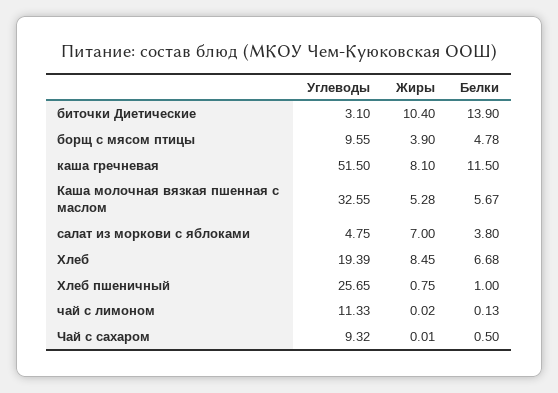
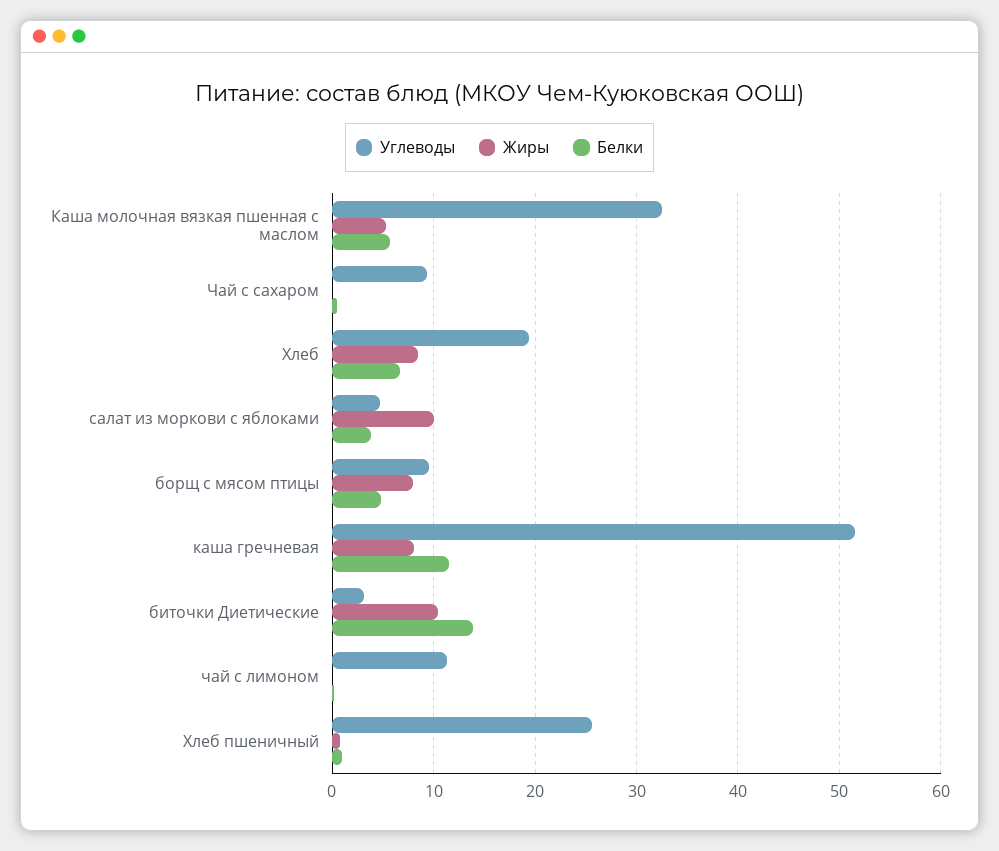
  {
    "Углеводы": {
      "биточки Диетические": 3.1,
      "борщ с мясом птицы": 9.55,
      "каша гречневая": 51.5,
      "Каша молочная вязкая пшенная с маслом": 32.55,
      "салат из моркови с яблоками": 4.75,
      "Хлеб": 19.39,
      "Хлеб пшеничный": 25.65,
      "чай с лимоном": 11.33,
      "Чай с сахаром": 9.32
    },
    "Жиры": {
      "биточки Диетические": 10.4,
-     "борщ с мясом птицы": 3.9,
+     "борщ с мясом птицы": 8,
      "каша гречневая": 8.1,
      "Каша молочная вязкая пшенная с маслом": 5.28,
-     "салат из моркови с яблоками": 7,
+     "салат из моркови с яблоками": 10,
      "Хлеб": 8.45,
      "Хлеб пшеничный": 0.75,
      "чай с лимоном": 0.02,
      "Чай с сахаром": 0.01
    },
    "Белки": {
      "биточки Диетические": 13.9,
      "борщ с мясом птицы": 4.78,
      "каша гречневая": 11.5,
      "Каша молочная вязкая пшенная с маслом": 5.67,
      "салат из моркови с яблоками": 3.8,
      "Хлеб": 6.68,
      "Хлеб пшеничный": 1,
      "чай с лимоном": 0.13,
      "Чай с сахаром": 0.5
    }
  }

